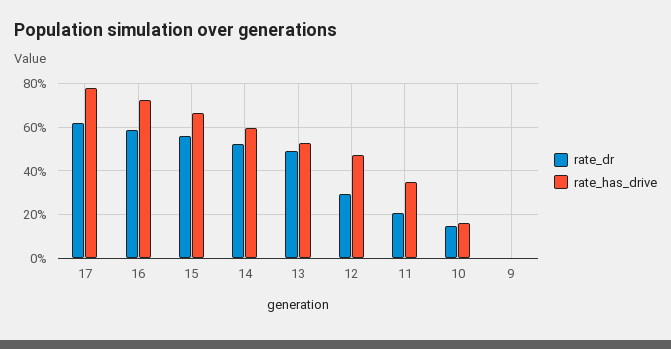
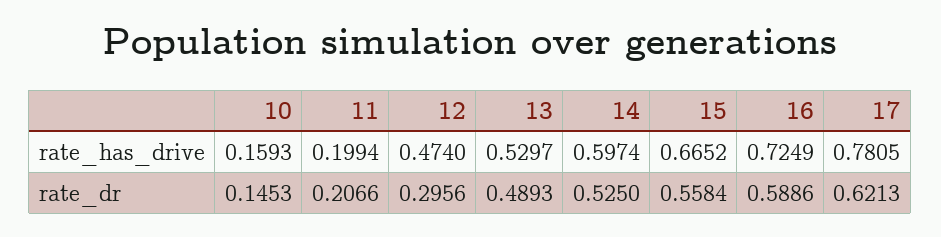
  {
    "rate_dr": {
      "17": 0.6213,
      "16": 0.5886,
      "15": 0.5584,
      "14": 0.525,
      "13": 0.4893,
      "12": 0.2956,
      "11": 0.2066,
-     "10": 0.1453,
+     "10": 0.1453
-     "9": 0
    },
    "rate_has_drive": {
      "17": 0.7805,
      "16": 0.7249,
      "15": 0.6652,
      "14": 0.5974,
      "13": 0.5297,
      "12": 0.474,
-     "11": 0.35,
+     "11": 0.1994,
-     "10": 0.1593,
+     "10": 0.1593
-     "9": 0
    }
  }

